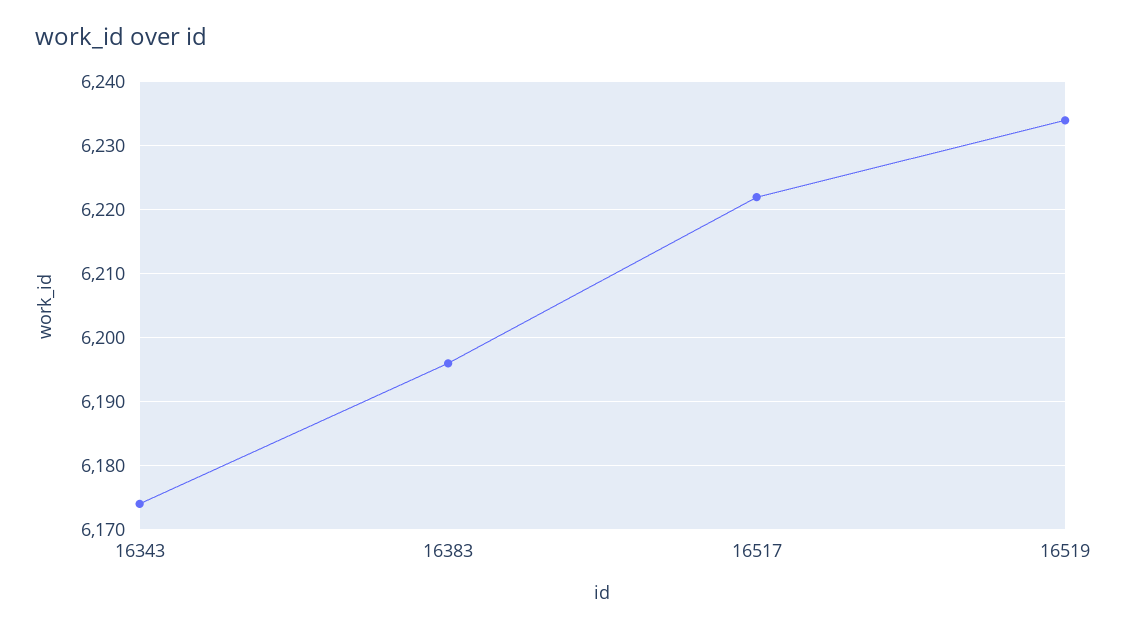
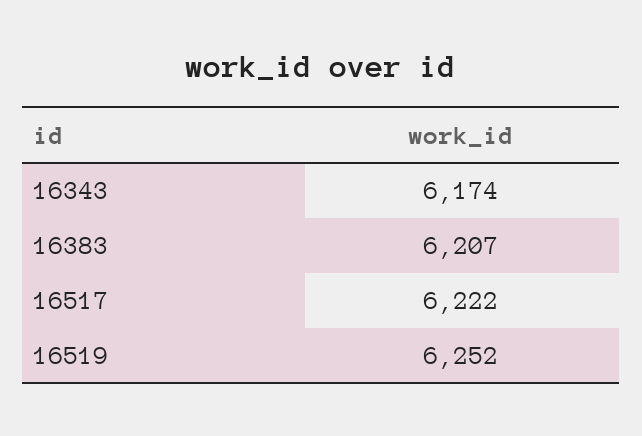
  {
    "16343": 6174,
-   "16383": 6196,
+   "16383": 6207,
    "16517": 6222,
-   "16519": 6234
+   "16519": 6252
  }

